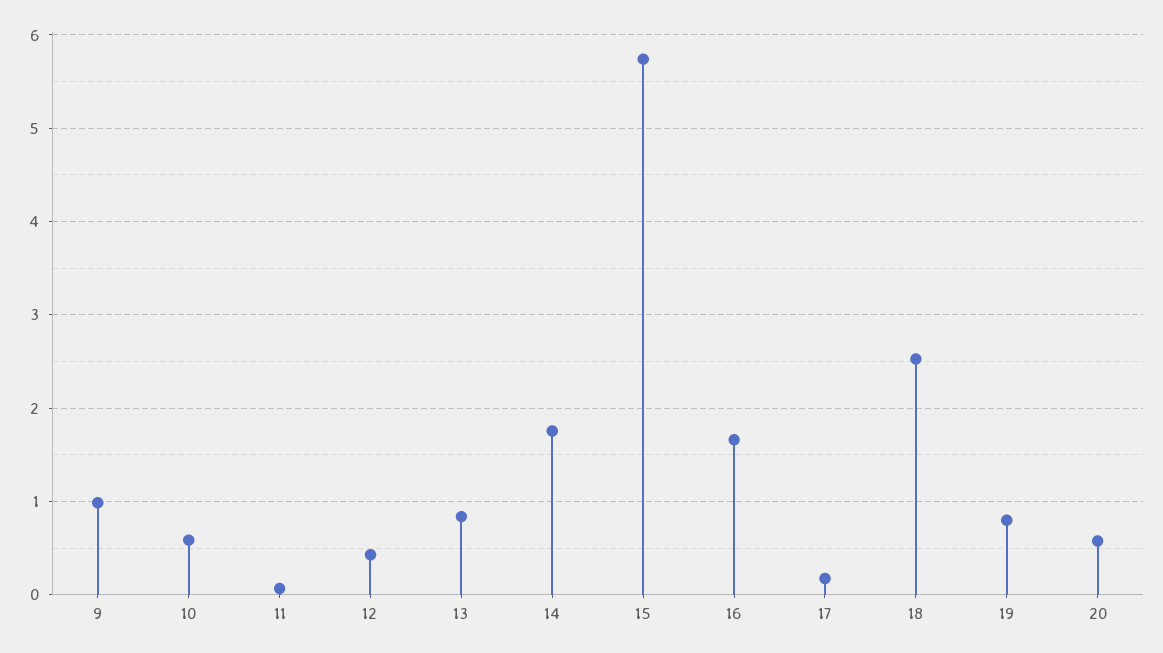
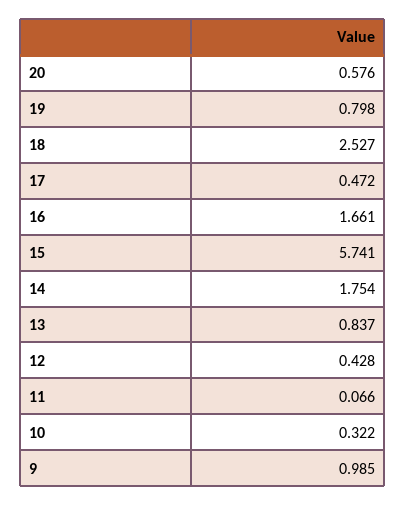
  {
    "9": 0.985,
-   "10": 0.6,
+   "10": 0.322,
    "11": 0.066,
    "12": 0.428,
    "13": 0.837,
    "14": 1.754,
    "15": 5.741,
    "16": 1.661,
-   "17": 0.2,
+   "17": 0.472,
    "18": 2.527,
    "19": 0.798,
    "20": 0.576
  }

